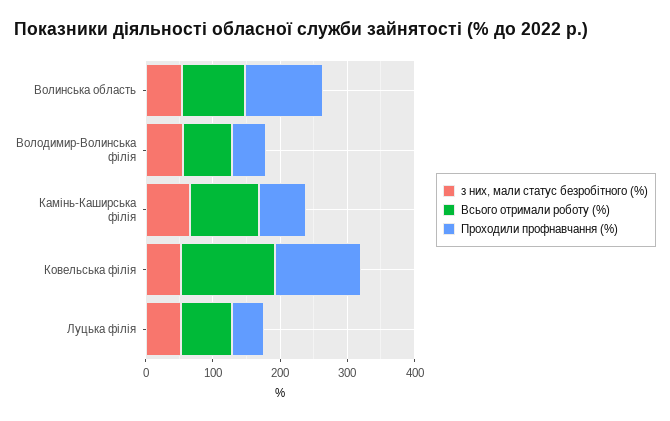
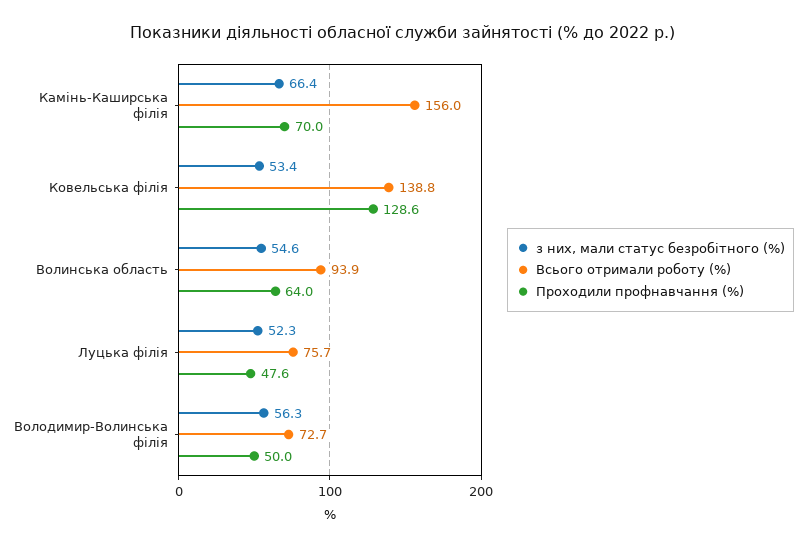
  {
    "з них, мали статус безробітного (%)": {
      "Волинська область": 54.6,
      "Володимир-Волинська філія": 56.3,
      "Камінь-Каширська філія": 66.4,
      "Ковельська філія": 53.4,
      "Луцька філія": 52.3
    },
    "Всього отримали роботу (%)": {
      "Волинська область": 93.9,
      "Володимир-Волинська філія": 72.7,
-     "Камінь-Каширська філія": 100,
+     "Камінь-Каширська філія": 156,
      "Ковельська філія": 138.8,
      "Луцька філія": 75.7
    },
    "Проходили профнавчання (%)": {
-     "Волинська область": 120,
+     "Волинська область": 64,
      "Володимир-Волинська філія": 50,
      "Камінь-Каширська філія": 70,
      "Ковельська філія": 128.6,
      "Луцька філія": 47.6
    }
  }

